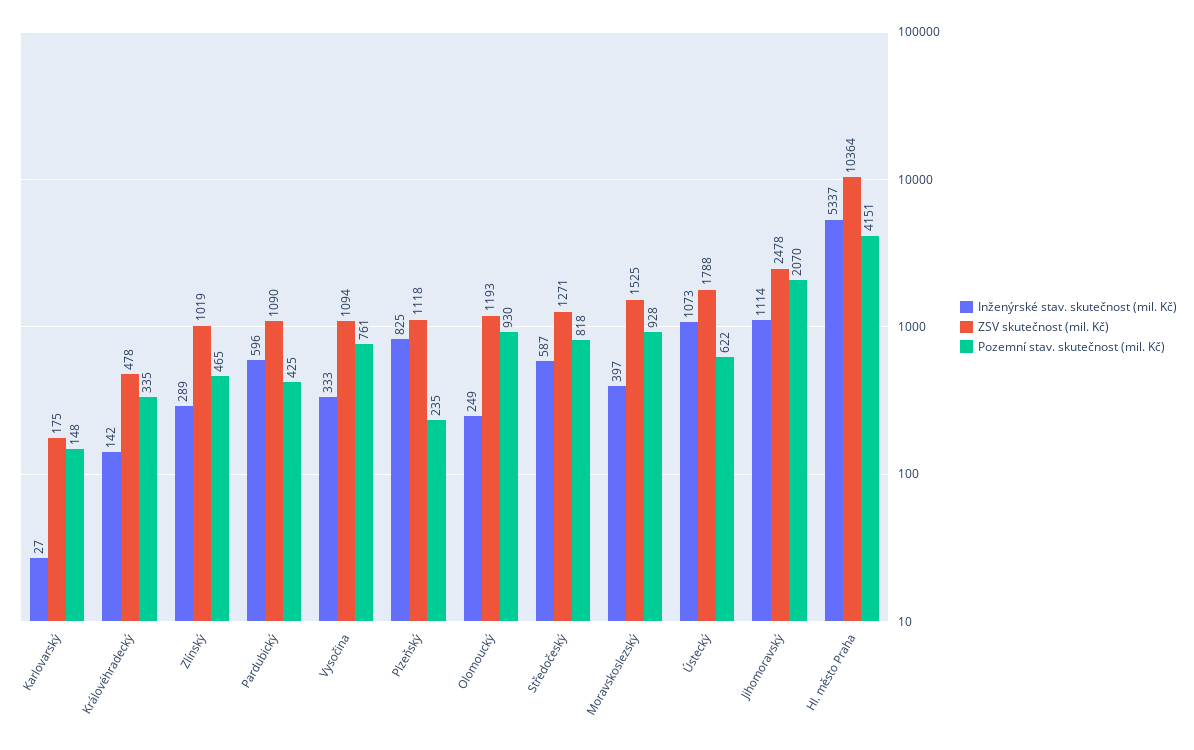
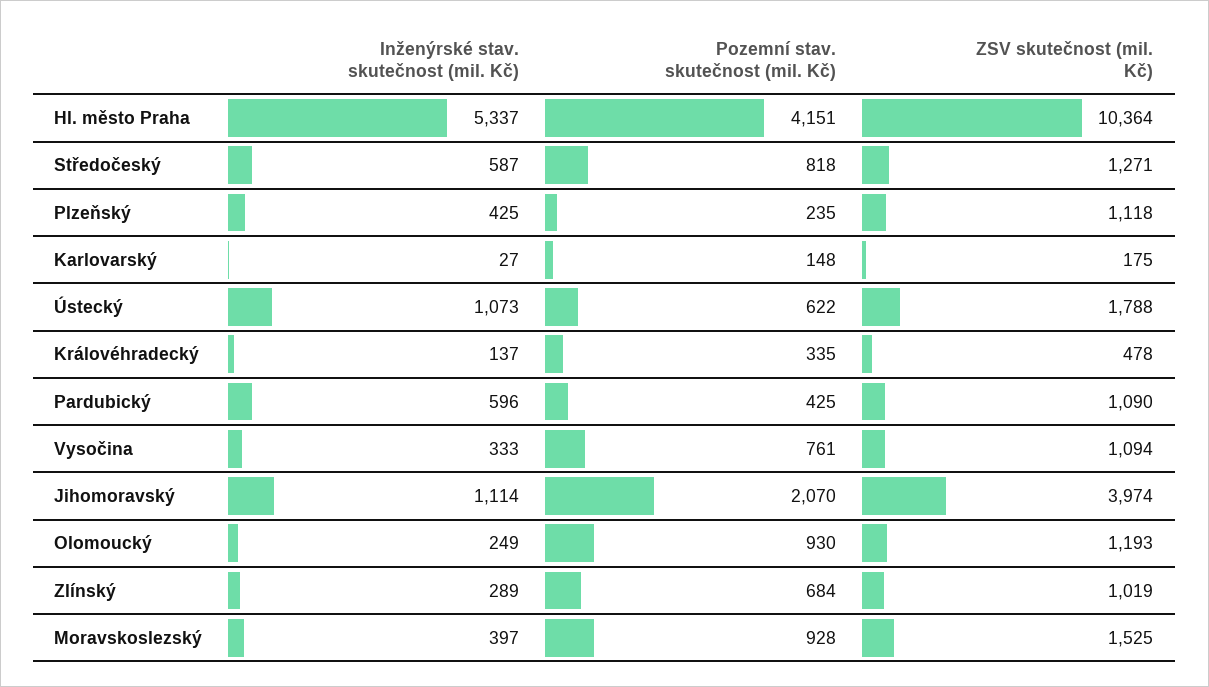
  {
    "Inženýrské stav. skutečnost (mil. Kč)": {
      "Karlovarský": 27,
-     "Královéhradecký": 142,
+     "Královéhradecký": 137,
      "Zlínský": 289,
      "Pardubický": 596,
      "Vysočina": 333,
-     "Plzeňský": 825,
+     "Plzeňský": 425,
      "Olomoucký": 249,
      "Středočeský": 587,
      "Moravskoslezský": 397,
      "Ústecký": 1073,
      "Jihomoravský": 1114,
      "Hl. město Praha": 5337
    },
    "ZSV skutečnost (mil. Kč)": {
      "Karlovarský": 175,
      "Královéhradecký": 478,
      "Zlínský": 1019,
      "Pardubický": 1090,
      "Vysočina": 1094,
      "Plzeňský": 1118,
      "Olomoucký": 1193,
      "Středočeský": 1271,
      "Moravskoslezský": 1525,
      "Ústecký": 1788,
-     "Jihomoravský": 2478,
+     "Jihomoravský": 3974,
      "Hl. město Praha": 10364
    },
    "Pozemní stav. skutečnost (mil. Kč)": {
      "Karlovarský": 148,
      "Královéhradecký": 335,
-     "Zlínský": 465,
+     "Zlínský": 684,
      "Pardubický": 425,
      "Vysočina": 761,
      "Plzeňský": 235,
      "Olomoucký": 930,
      "Středočeský": 818,
      "Moravskoslezský": 928,
      "Ústecký": 622,
      "Jihomoravský": 2070,
      "Hl. město Praha": 4151
    }
  }

